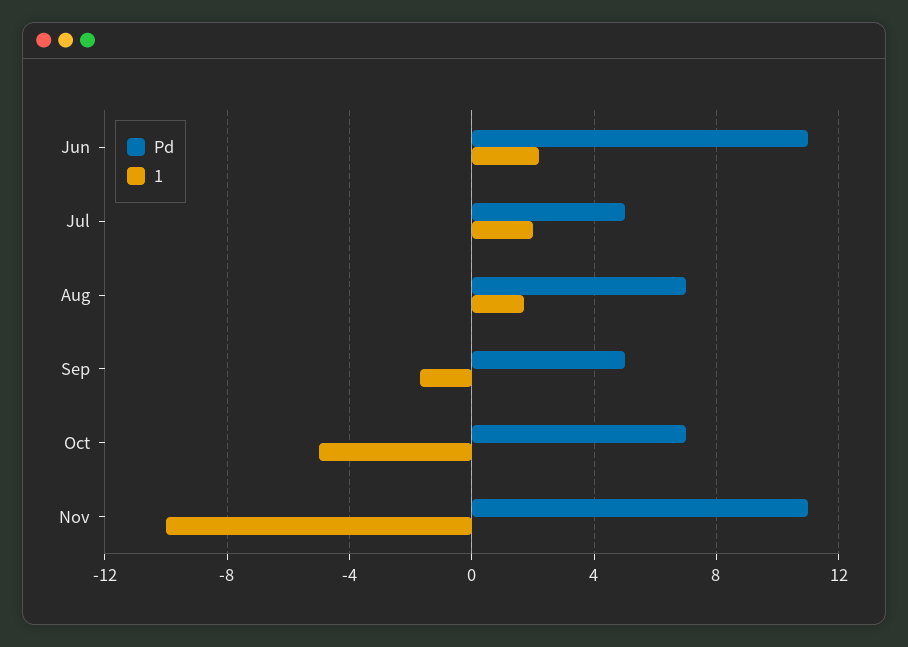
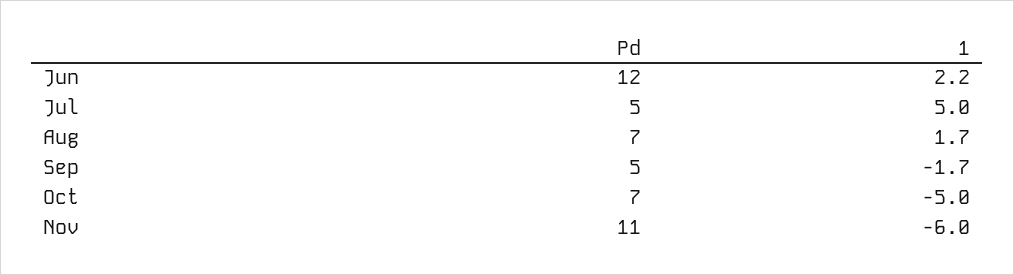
  {
    "Pd": {
-     "Jun": 11,
+     "Jun": 12,
      "Jul": 5,
      "Aug": 7,
      "Sep": 5,
      "Oct": 7,
      "Nov": 11
    },
    "1": {
      "Jun": 2.2,
-     "Jul": 2,
+     "Jul": 5,
      "Aug": 1.7,
      "Sep": -1.7,
      "Oct": -5,
-     "Nov": -10
+     "Nov": -6
    }
  }

